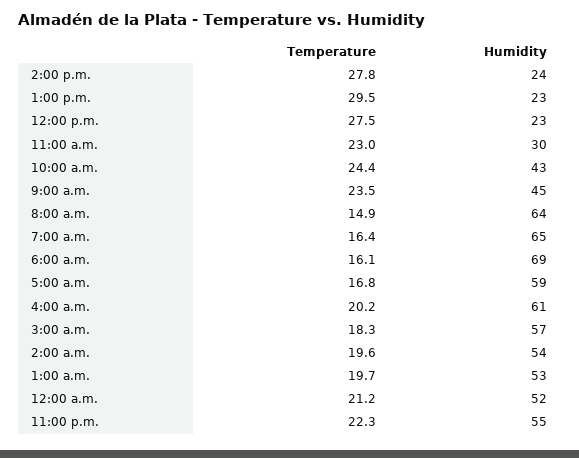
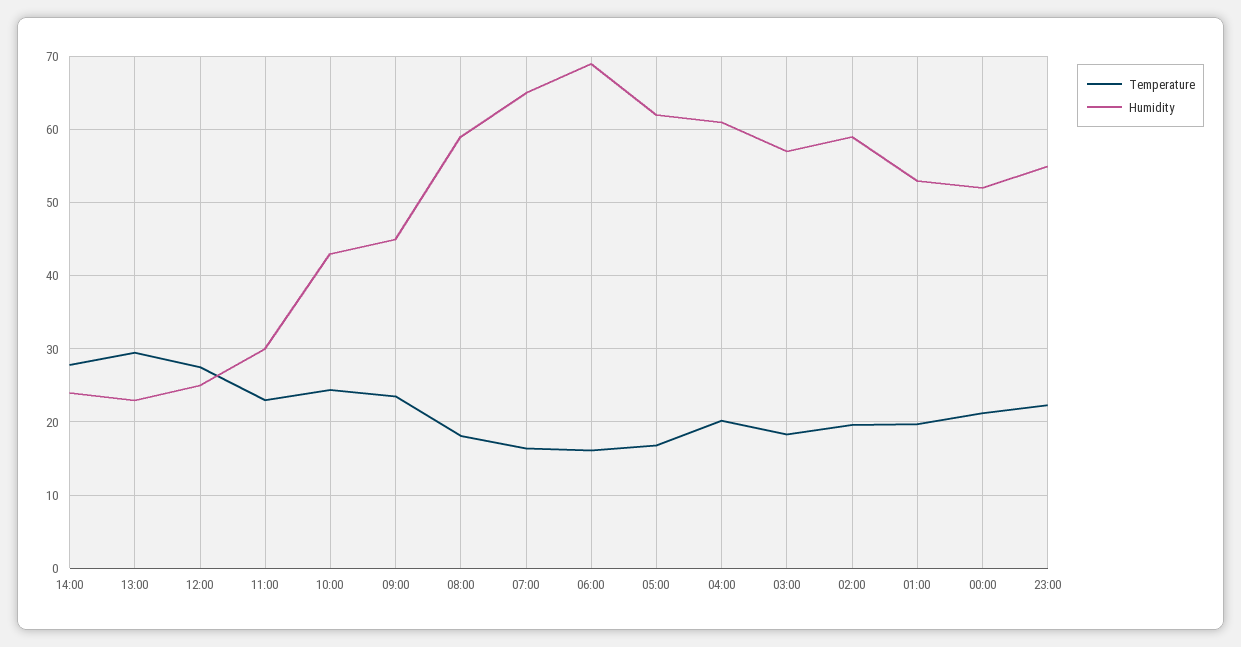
  {
    "Temperature": {
      "2:00 p.m.": 27.8,
      "1:00 p.m.": 29.5,
      "12:00 p.m.": 27.5,
      "11:00 a.m.": 23,
      "10:00 a.m.": 24.4,
      "9:00 a.m.": 23.5,
-     "8:00 a.m.": 14.9,
+     "8:00 a.m.": 18,
      "7:00 a.m.": 16.4,
      "6:00 a.m.": 16.1,
      "5:00 a.m.": 16.8,
      "4:00 a.m.": 20.2,
      "3:00 a.m.": 18.3,
      "2:00 a.m.": 19.6,
      "1:00 a.m.": 19.7,
      "12:00 a.m.": 21.2,
      "11:00 p.m.": 22.3
    },
    "Humidity": {
      "2:00 p.m.": 24,
      "1:00 p.m.": 23,
-     "12:00 p.m.": 23,
+     "12:00 p.m.": 25,
      "11:00 a.m.": 30,
      "10:00 a.m.": 43,
      "9:00 a.m.": 45,
-     "8:00 a.m.": 64,
+     "8:00 a.m.": 59,
      "7:00 a.m.": 65,
      "6:00 a.m.": 69,
-     "5:00 a.m.": 59,
+     "5:00 a.m.": 62,
      "4:00 a.m.": 61,
      "3:00 a.m.": 57,
-     "2:00 a.m.": 54,
+     "2:00 a.m.": 59,
      "1:00 a.m.": 53,
      "12:00 a.m.": 52,
      "11:00 p.m.": 55
    }
  }

